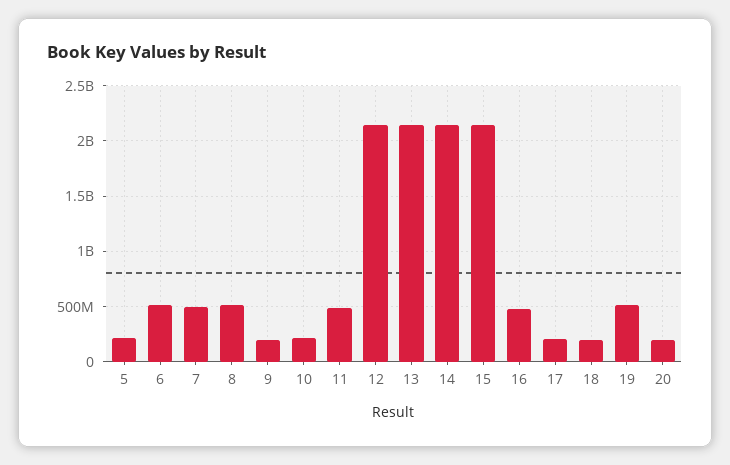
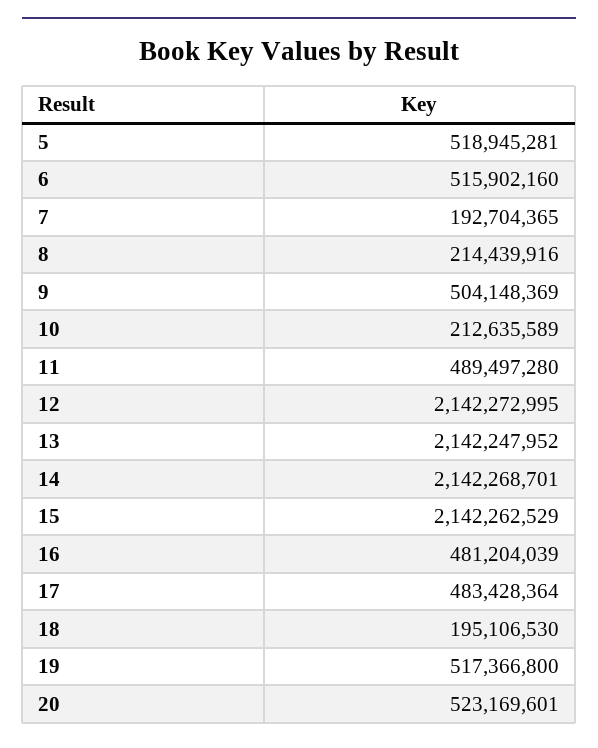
  {
-   "5": 200000000,
+   "5": 518945281,
    "6": 515902160,
-   "7": 500000000,
+   "7": 192704365,
-   "8": 500000000,
+   "8": 214439916,
-   "9": 200000000,
+   "9": 504148369,
    "10": 212635589,
    "11": 489497280,
    "12": 2142272995,
    "13": 2142247952,
    "14": 2142268701,
    "15": 2142262529,
    "16": 481204039,
-   "17": 200000000,
+   "17": 483428364,
    "18": 195106530,
    "19": 517366800,
-   "20": 200000000
+   "20": 523169601
  }

